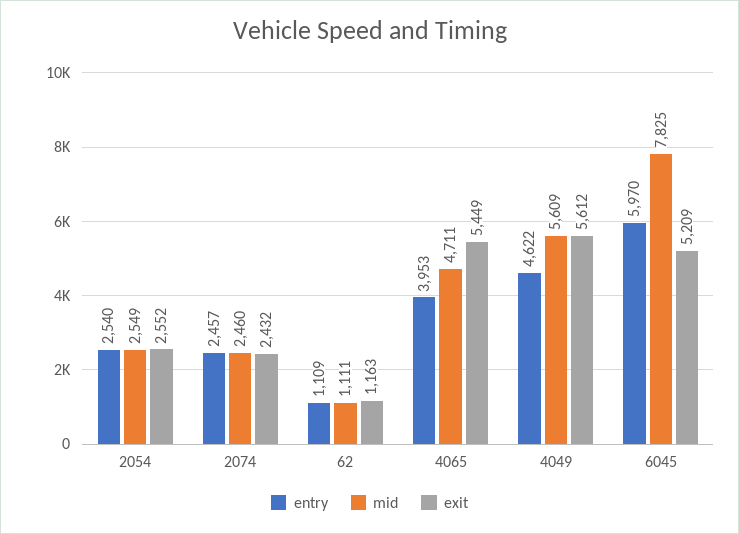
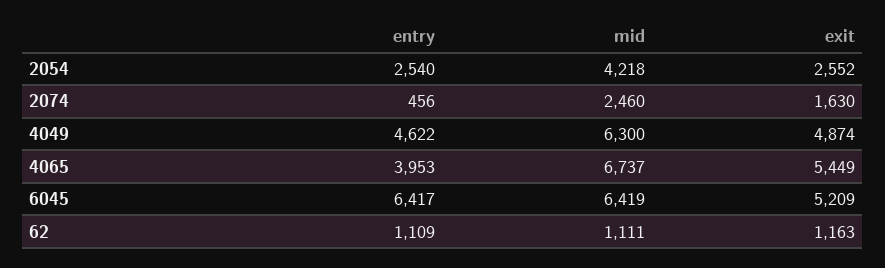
  {
    "entry": {
      "2054": 2540,
-     "2074": 2457,
+     "2074": 456,
      "62": 1109,
      "4065": 3953,
      "4049": 4622,
-     "6045": 5970
+     "6045": 6417
    },
    "mid": {
-     "2054": 2549,
+     "2054": 4218,
      "2074": 2460,
      "62": 1111,
-     "4065": 4711,
+     "4065": 6737,
-     "4049": 5609,
+     "4049": 6300,
-     "6045": 7825
+     "6045": 6419
    },
    "exit": {
      "2054": 2552,
-     "2074": 2432,
+     "2074": 1630,
      "62": 1163,
      "4065": 5449,
-     "4049": 5612,
+     "4049": 4874,
      "6045": 5209
    }
  }

